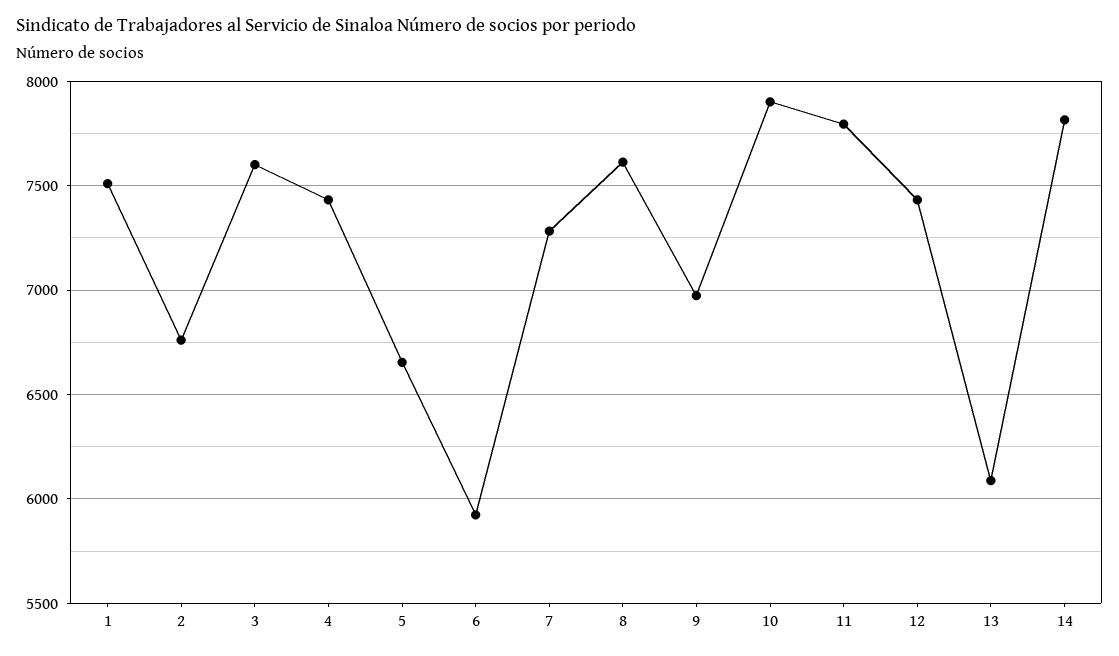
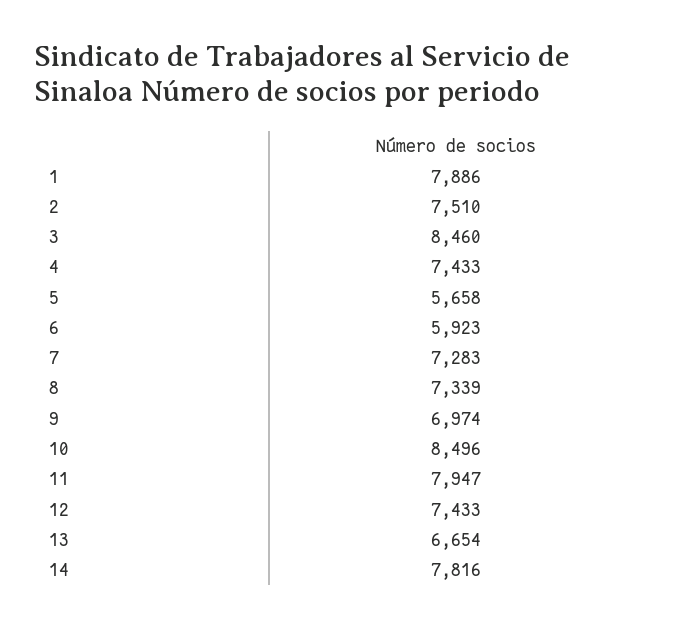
  {
-   "1": 7500,
+   "1": 7886,
-   "2": 6750,
+   "2": 7510,
-   "3": 7600,
+   "3": 8460,
    "4": 7433,
-   "5": 6650,
+   "5": 5658,
    "6": 5923,
    "7": 7283,
-   "8": 7600,
+   "8": 7339,
    "9": 6974,
-   "10": 7900,
+   "10": 8496,
-   "11": 7800,
+   "11": 7947,
    "12": 7433,
-   "13": 6100,
+   "13": 6654,
    "14": 7816
  }

